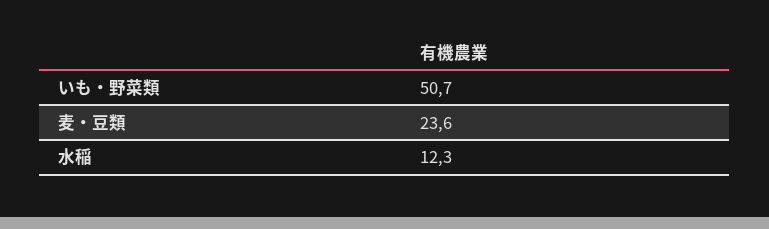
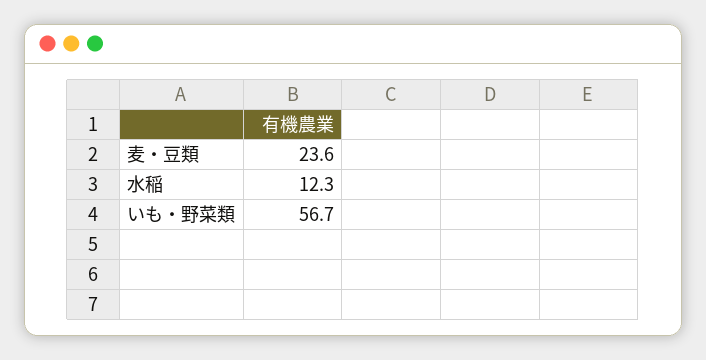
  {
-   "いも・野菜類": 50.7,
+   "いも・野菜類": 56.7,
    "麦・豆類": 23.6,
    "水稲": 12.3
  }

